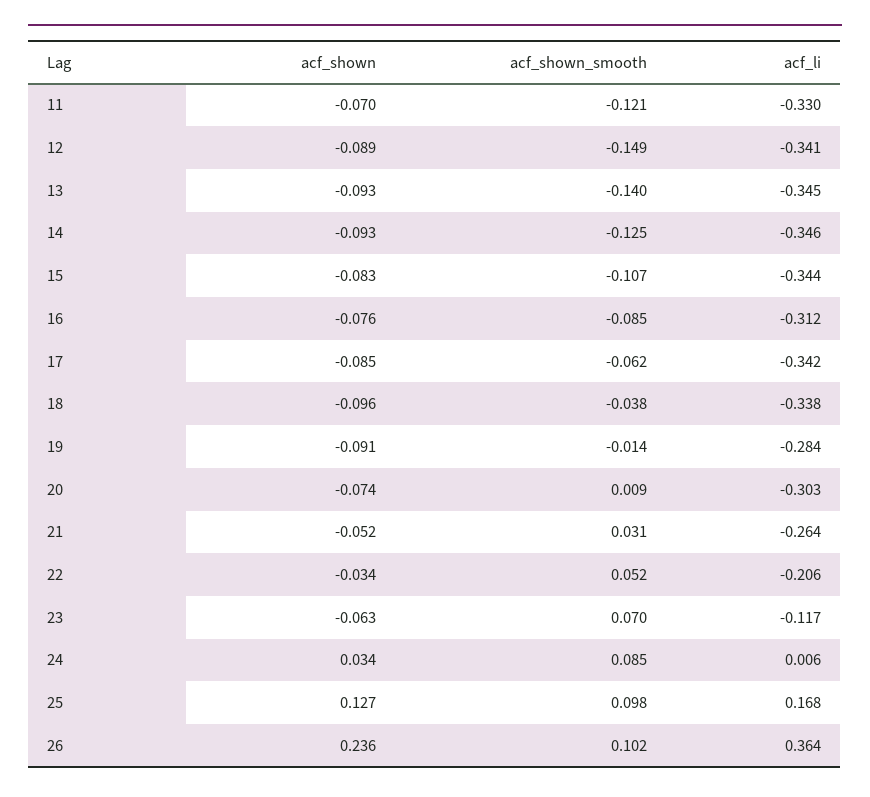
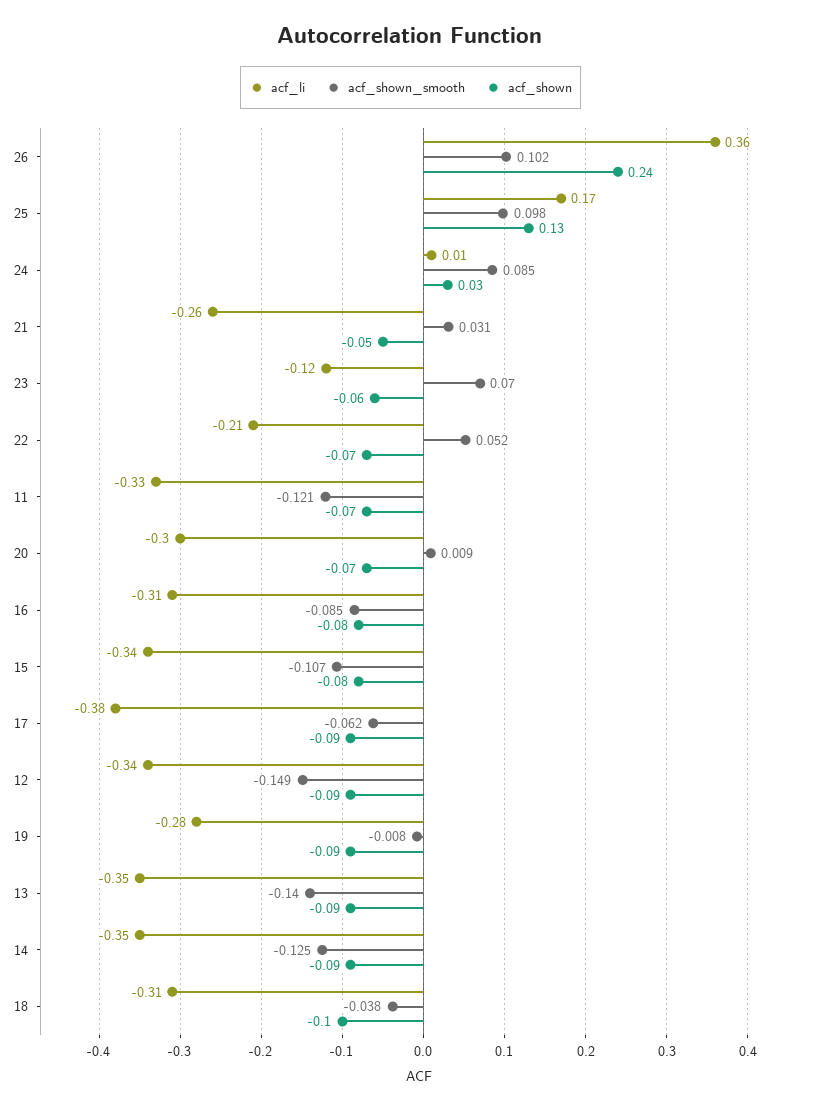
  {
    "acf_shown": {
      "11": -0.07,
      "12": -0.089,
      "13": -0.093,
      "14": -0.093,
      "15": -0.083,
      "16": -0.076,
      "17": -0.085,
      "18": -0.096,
      "19": -0.091,
      "20": -0.074,
      "21": -0.052,
-     "22": -0.034,
+     "22": -0.07,
      "23": -0.063,
      "24": 0.034,
      "25": 0.127,
      "26": 0.236
    },
    "acf_shown_smooth": {
      "11": -0.121,
      "12": -0.149,
      "13": -0.14,
      "14": -0.125,
      "15": -0.107,
      "16": -0.085,
      "17": -0.062,
      "18": -0.038,
-     "19": -0.014,
+     "19": -0.008,
      "20": 0.009,
      "21": 0.031,
      "22": 0.052,
      "23": 0.07,
      "24": 0.085,
      "25": 0.098,
      "26": 0.102
    },
    "acf_li": {
      "11": -0.33,
      "12": -0.341,
      "13": -0.345,
      "14": -0.346,
      "15": -0.344,
      "16": -0.312,
-     "17": -0.342,
+     "17": -0.38,
-     "18": -0.338,
+     "18": -0.31,
      "19": -0.284,
      "20": -0.303,
      "21": -0.264,
      "22": -0.206,
      "23": -0.117,
      "24": 0.006,
      "25": 0.168,
      "26": 0.364
    }
  }

